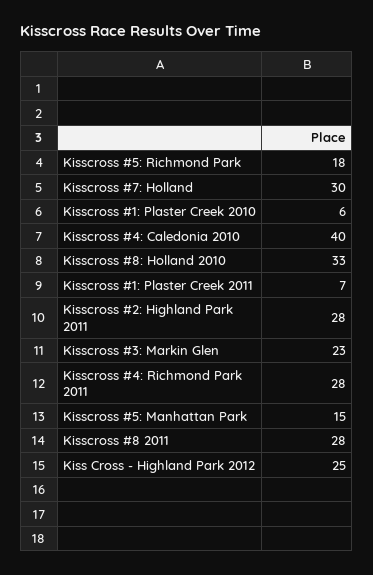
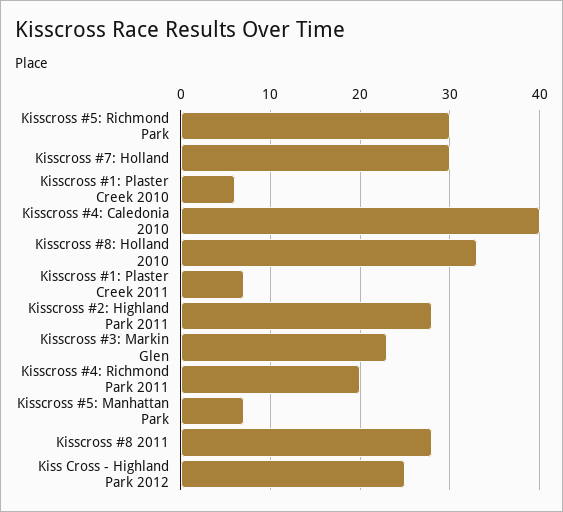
  {
-   "Kisscross #5: Richmond Park": 18,
+   "Kisscross #5: Richmond Park": 30,
    "Kisscross #7: Holland": 30,
    "Kisscross #1: Plaster Creek 2010": 6,
    "Kisscross #4: Caledonia 2010": 40,
    "Kisscross #8: Holland 2010": 33,
    "Kisscross #1: Plaster Creek 2011": 7,
    "Kisscross #2: Highland Park 2011": 28,
    "Kisscross #3: Markin Glen": 23,
-   "Kisscross #4: Richmond Park 2011": 28,
+   "Kisscross #4: Richmond Park 2011": 20,
-   "Kisscross #5: Manhattan Park": 15,
+   "Kisscross #5: Manhattan Park": 7,
    "Kisscross #8 2011": 28,
    "Kiss Cross - Highland Park 2012": 25
  }

